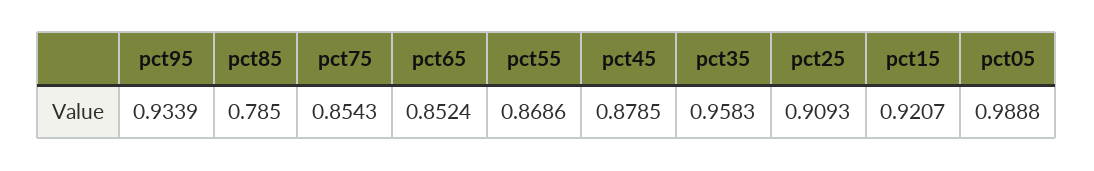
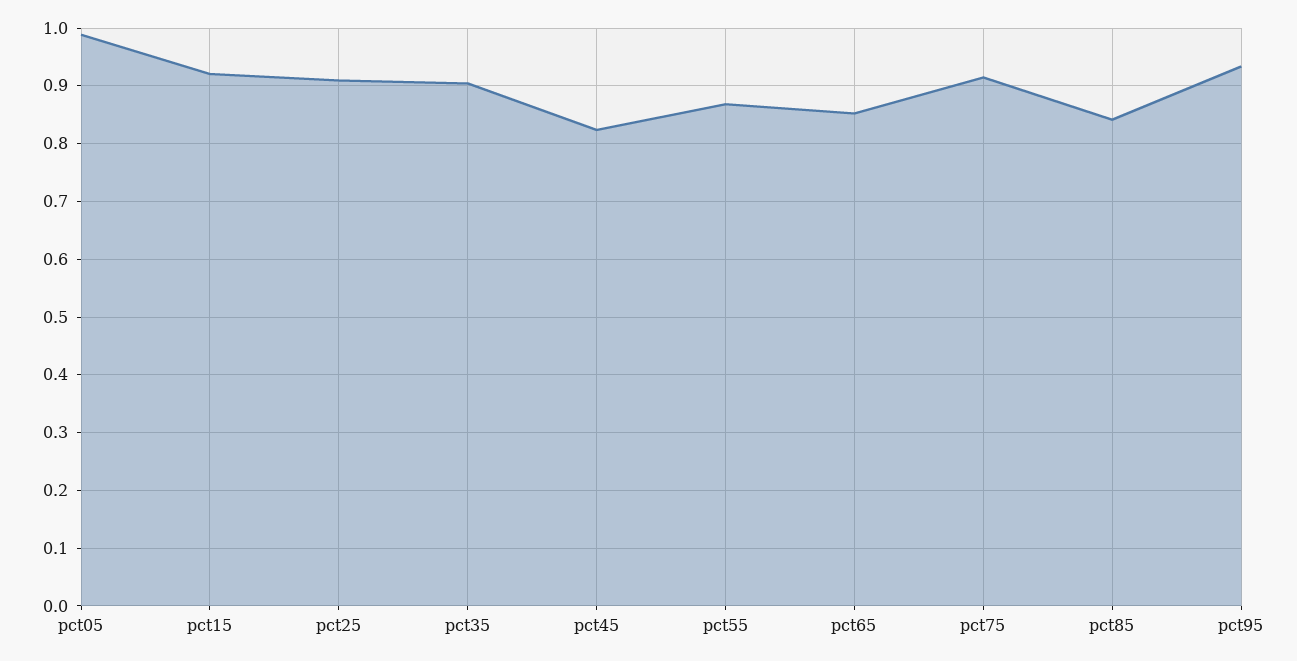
  {
    "pct95": 0.9339,
-   "pct85": 0.785,
+   "pct85": 0.84,
-   "pct75": 0.8543,
+   "pct75": 0.92,
    "pct65": 0.8524,
    "pct55": 0.8686,
-   "pct45": 0.8785,
+   "pct45": 0.82,
-   "pct35": 0.9583,
+   "pct35": 0.9,
    "pct25": 0.9093,
    "pct15": 0.9207,
    "pct05": 0.9888
  }

